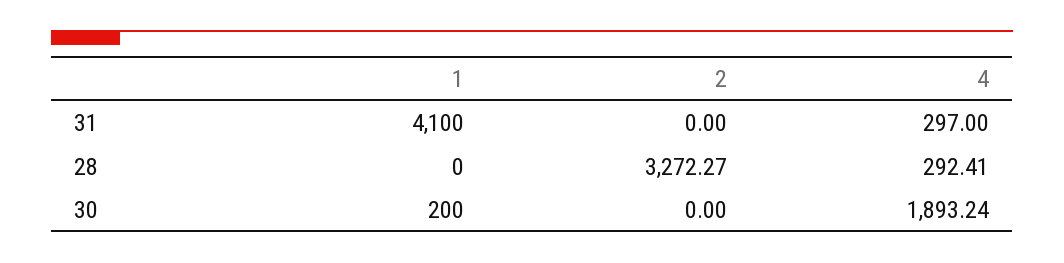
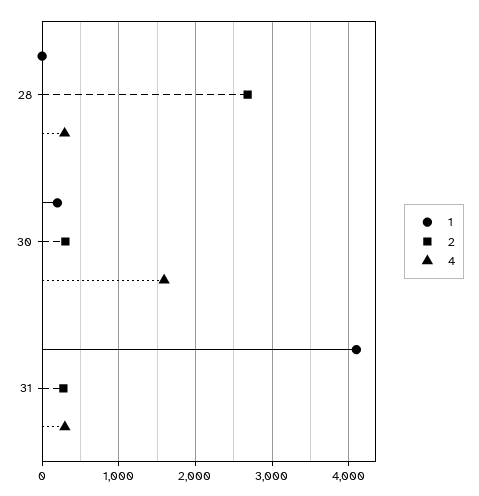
  {
    "1": {
      "31": 4100,
      "28": 0,
      "30": 200
    },
    "2": {
-     "31": 0,
+     "31": 300,
-     "28": 3272.27,
+     "28": 2700,
-     "30": 0
+     "30": 300
    },
    "4": {
      "31": 297,
      "28": 292.41,
-     "30": 1893.24
+     "30": 1600
    }
  }

